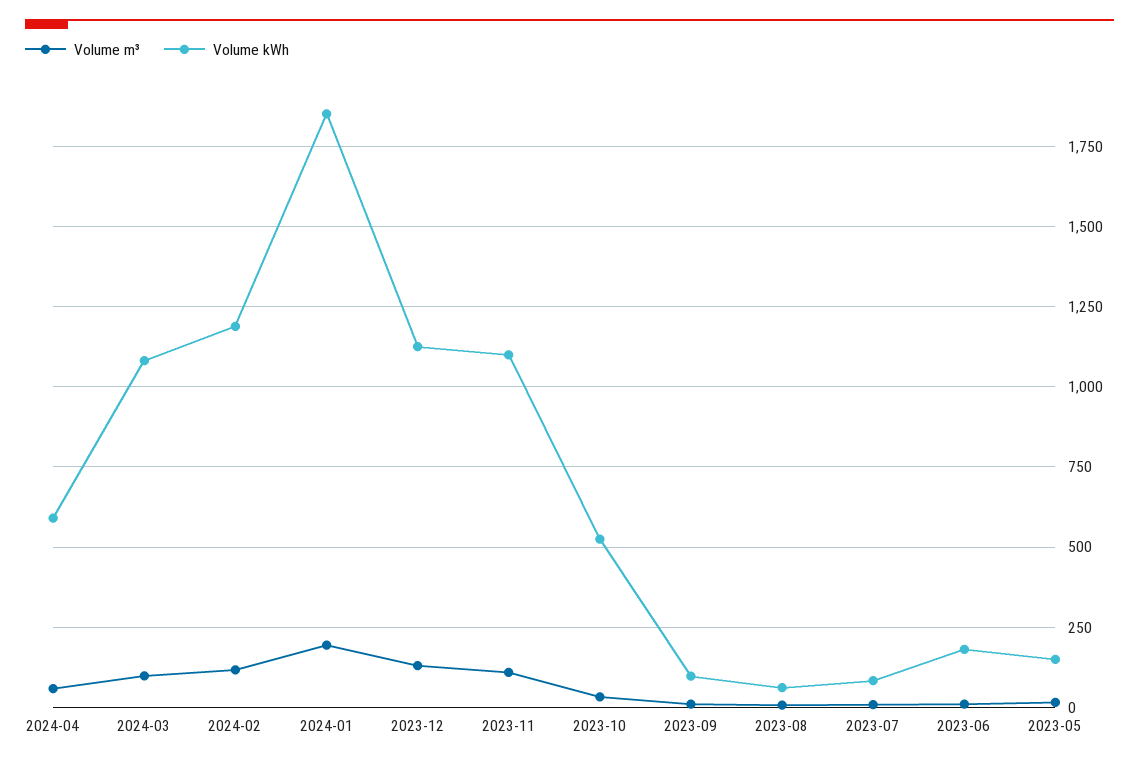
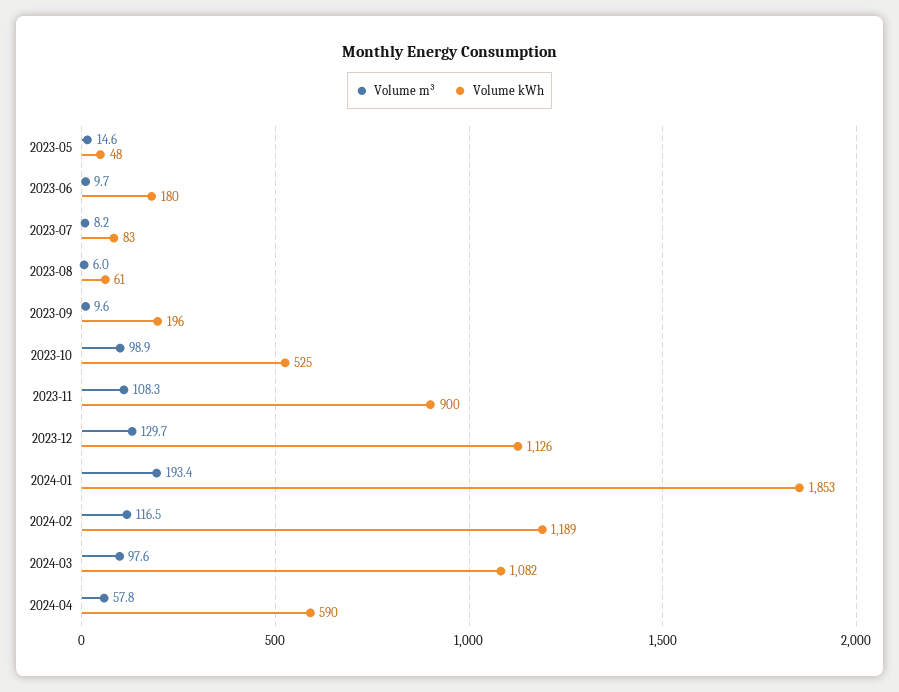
  {
    "Volume m³": {
      "2024-04": 57.8,
      "2024-03": 97.6,
      "2024-02": 116.5,
      "2024-01": 193.4,
      "2023-12": 129.7,
      "2023-11": 108.3,
-     "2023-10": 25,
+     "2023-10": 98.9,
      "2023-09": 9.6,
      "2023-08": 6,
      "2023-07": 8.2,
      "2023-06": 9.7,
      "2023-05": 14.6
    },
    "Volume kWh": {
      "2024-04": 590,
      "2024-03": 1082,
      "2024-02": 1189,
      "2024-01": 1853,
      "2023-12": 1126,
-     "2023-11": 1100,
+     "2023-11": 900,
      "2023-10": 525,
-     "2023-09": 100,
+     "2023-09": 196,
      "2023-08": 61,
      "2023-07": 83,
      "2023-06": 180,
-     "2023-05": 150
+     "2023-05": 48
    }
  }

